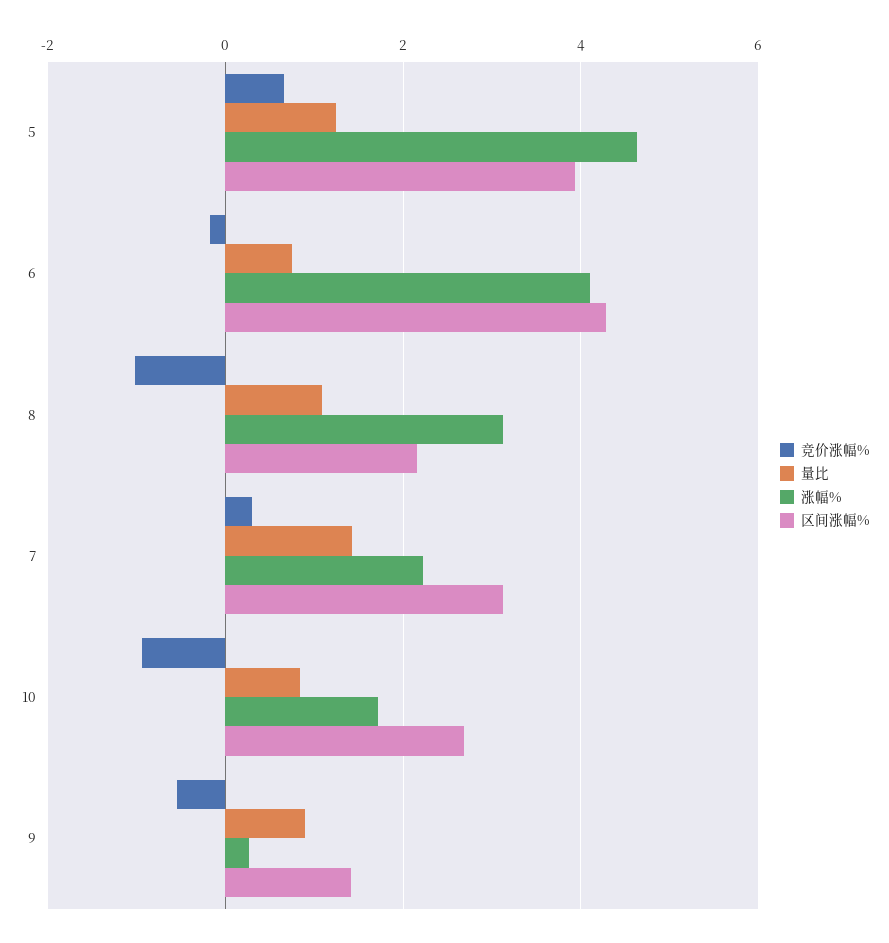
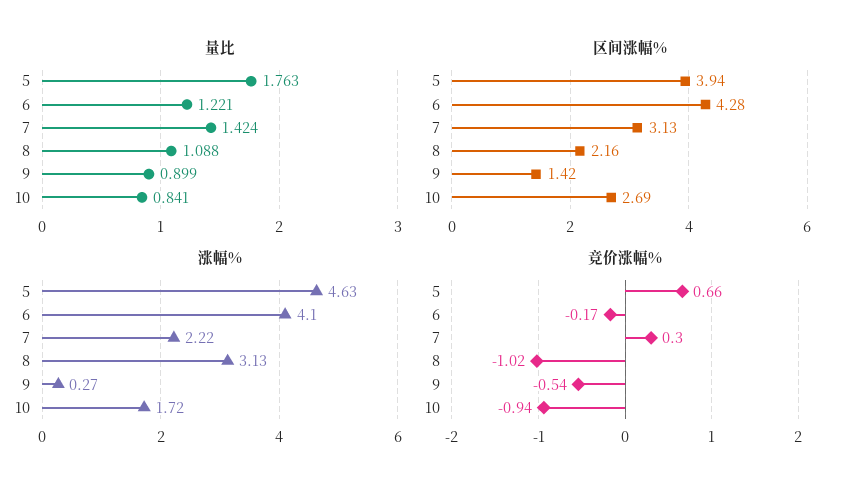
  {
    "竞价涨幅%": {
      "5": 0.66,
      "6": -0.17,
      "8": -1.02,
      "7": 0.3,
      "10": -0.94,
      "9": -0.54
    },
    "量比": {
-     "5": 1.2,
+     "5": 1.763,
-     "6": 0.8,
+     "6": 1.221,
      "8": 1.088,
      "7": 1.424,
      "10": 0.841,
      "9": 0.899
    },
    "涨幅%": {
      "5": 4.63,
      "6": 4.1,
      "8": 3.13,
      "7": 2.22,
      "10": 1.72,
      "9": 0.27
    },
    "区间涨幅%": {
      "5": 3.94,
      "6": 4.28,
      "8": 2.16,
      "7": 3.13,
      "10": 2.69,
      "9": 1.42
    }
  }

